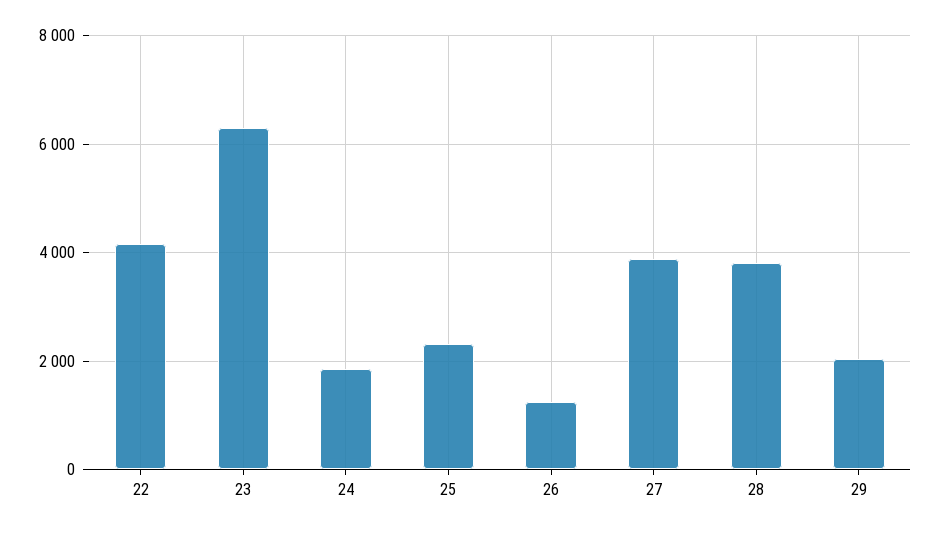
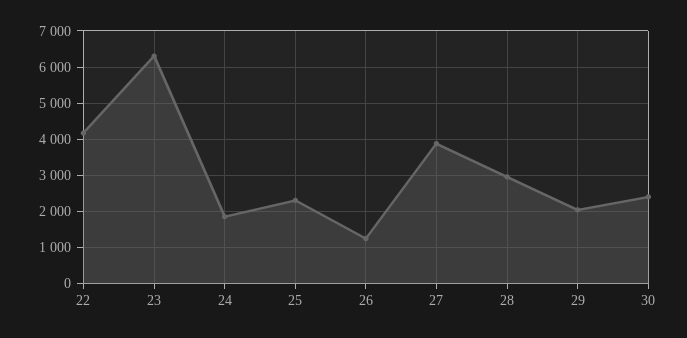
  {
    "22": 4200,
    "23": 6400,
    "24": 1800,
    "25": 2400,
    "26": 1200,
    "27": 3800,
-   "28": 3800,
+   "28": 3000,
-   "29": 2000
+   "29": 2000,
+   "30": 2400
  }

